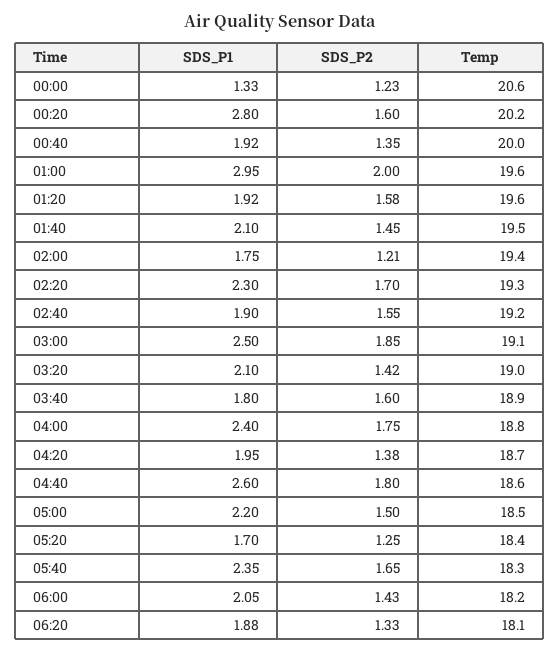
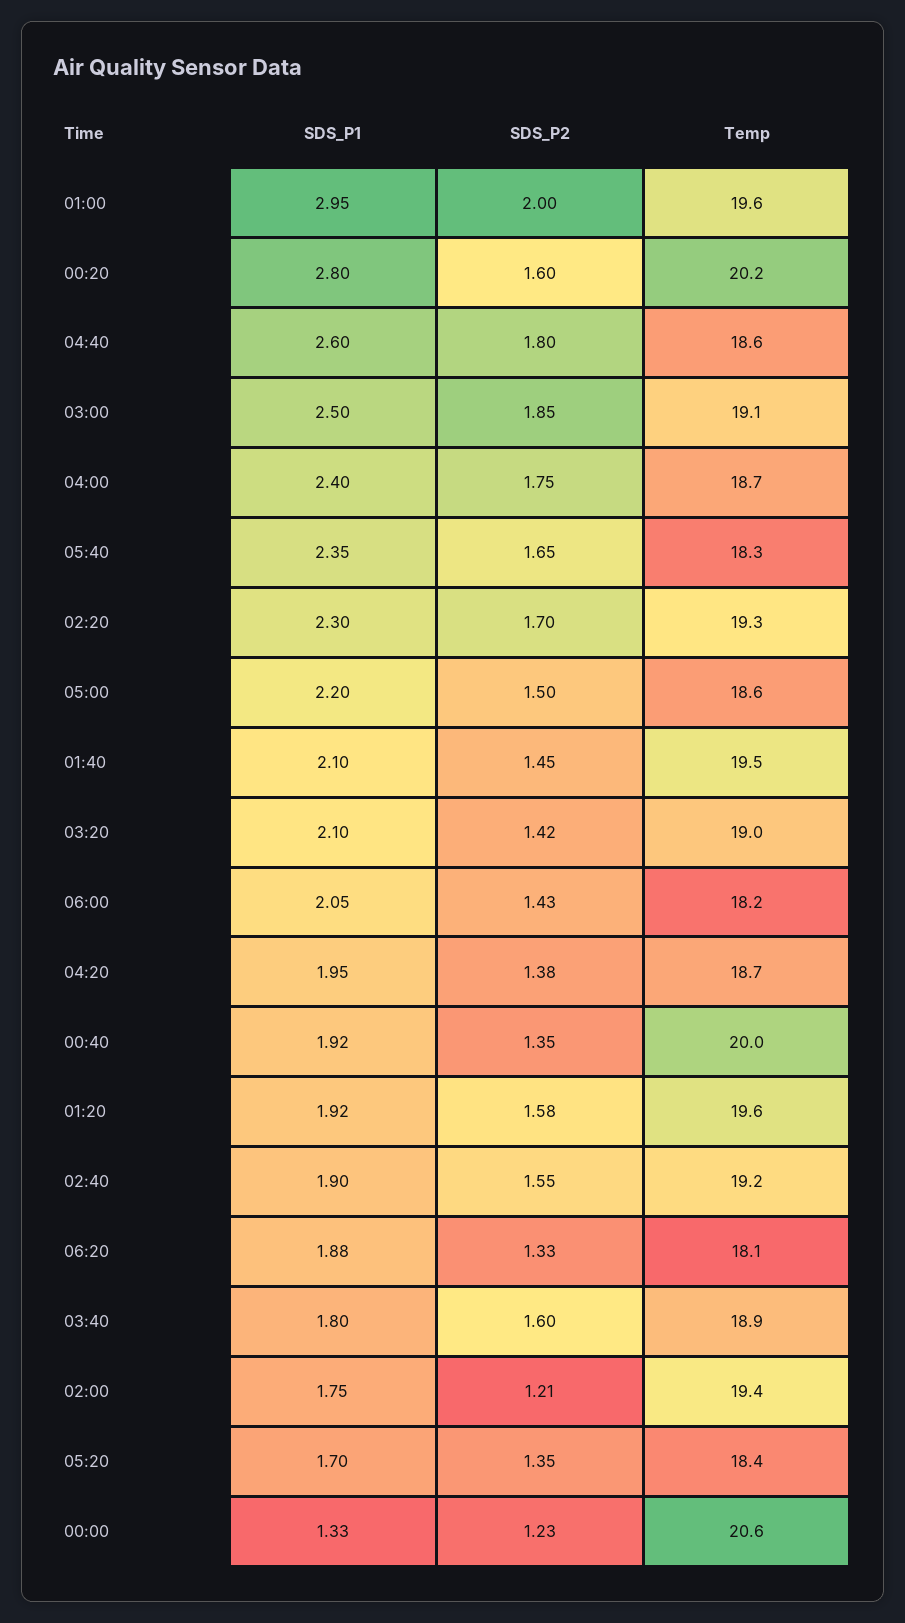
  {
    "SDS_P1": {
      "00:00": 1.33,
      "00:20": 2.8,
      "00:40": 1.92,
      "01:00": 2.95,
      "01:20": 1.92,
      "01:40": 2.1,
      "02:00": 1.75,
      "02:20": 2.3,
      "02:40": 1.9,
      "03:00": 2.5,
      "03:20": 2.1,
      "03:40": 1.8,
      "04:00": 2.4,
      "04:20": 1.95,
      "04:40": 2.6,
      "05:00": 2.2,
      "05:20": 1.7,
      "05:40": 2.35,
      "06:00": 2.05,
      "06:20": 1.88
    },
    "SDS_P2": {
      "00:00": 1.23,
      "00:20": 1.6,
      "00:40": 1.35,
      "01:00": 2,
      "01:20": 1.58,
      "01:40": 1.45,
      "02:00": 1.21,
      "02:20": 1.7,
      "02:40": 1.55,
      "03:00": 1.85,
      "03:20": 1.42,
      "03:40": 1.6,
      "04:00": 1.75,
      "04:20": 1.38,
      "04:40": 1.8,
      "05:00": 1.5,
-     "05:20": 1.25,
+     "05:20": 1.35,
      "05:40": 1.65,
      "06:00": 1.43,
      "06:20": 1.33
    },
    "Temp": {
      "00:00": 20.6,
      "00:20": 20.2,
      "00:40": 20,
      "01:00": 19.6,
      "01:20": 19.6,
      "01:40": 19.5,
      "02:00": 19.4,
      "02:20": 19.3,
      "02:40": 19.2,
      "03:00": 19.1,
      "03:20": 19,
      "03:40": 18.9,
-     "04:00": 18.8,
+     "04:00": 18.7,
      "04:20": 18.7,
      "04:40": 18.6,
-     "05:00": 18.5,
+     "05:00": 18.6,
      "05:20": 18.4,
      "05:40": 18.3,
      "06:00": 18.2,
      "06:20": 18.1
    }
  }

